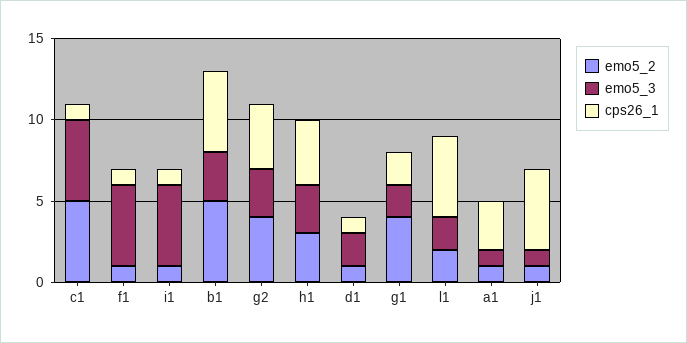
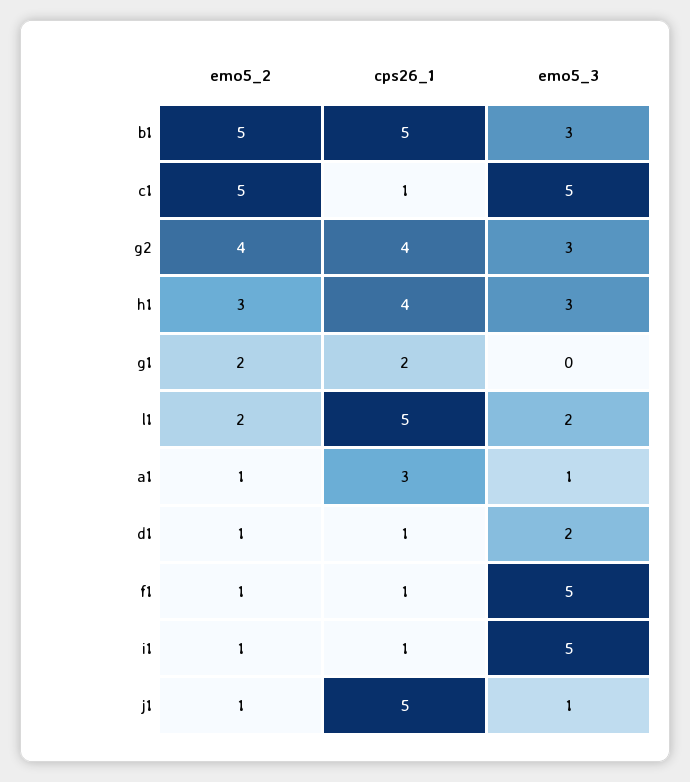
  {
    "emo5_2": {
      "c1": 5,
      "f1": 1,
      "i1": 1,
      "b1": 5,
      "g2": 4,
      "h1": 3,
      "d1": 1,
-     "g1": 4,
+     "g1": 2,
      "l1": 2,
      "a1": 1,
      "j1": 1
    },
    "emo5_3": {
      "c1": 5,
      "f1": 5,
      "i1": 5,
      "b1": 3,
      "g2": 3,
      "h1": 3,
      "d1": 2,
-     "g1": 2,
+     "g1": 0,
      "l1": 2,
      "a1": 1,
      "j1": 1
    },
    "cps26_1": {
      "c1": 1,
      "f1": 1,
      "i1": 1,
      "b1": 5,
      "g2": 4,
      "h1": 4,
      "d1": 1,
      "g1": 2,
      "l1": 5,
      "a1": 3,
      "j1": 5
    }
  }

